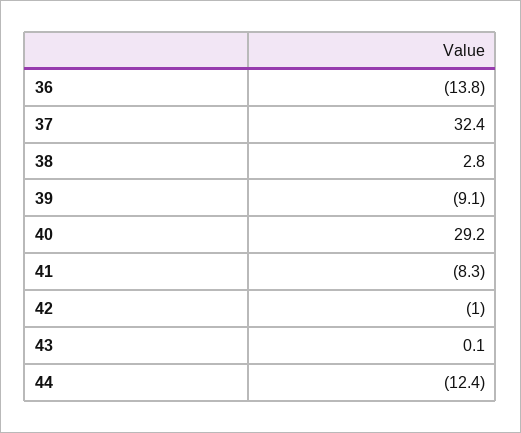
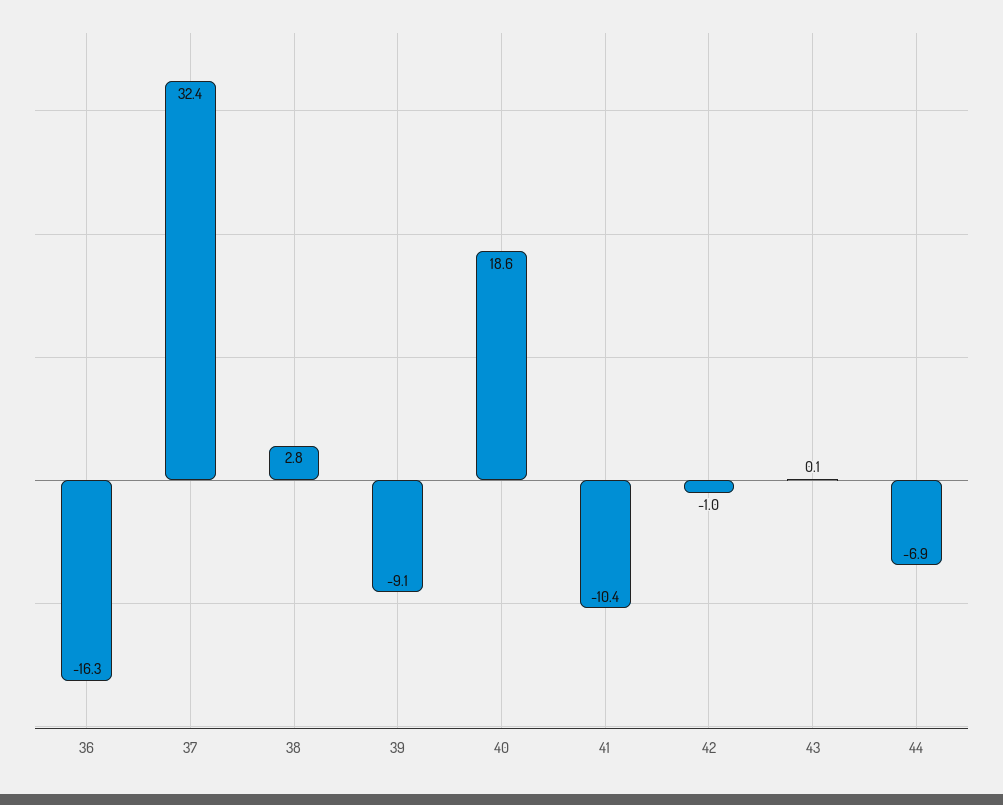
  {
-   "36": -13.8,
+   "36": -16.3,
    "37": 32.4,
    "38": 2.8,
    "39": -9.1,
-   "40": 29.2,
+   "40": 18.6,
-   "41": -8.3,
+   "41": -10.4,
    "42": -1,
    "43": 0.1,
-   "44": -12.4
+   "44": -6.9
  }

